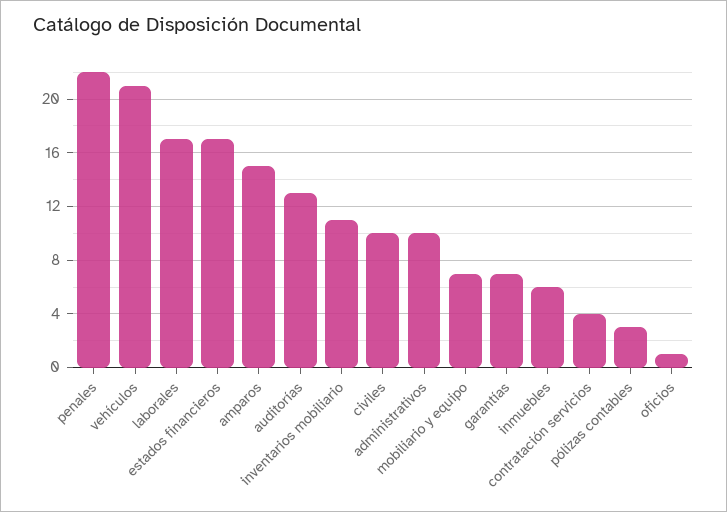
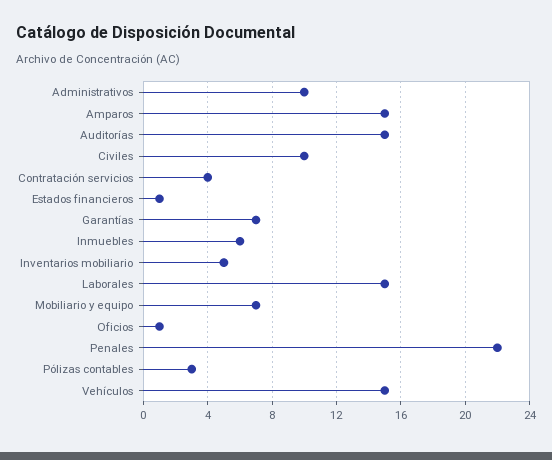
  {
    "penales": 22,
-   "vehículos": 21,
+   "vehículos": 15,
-   "laborales": 17,
+   "laborales": 15,
-   "estados financieros": 17,
+   "estados financieros": 1,
    "amparos": 15,
-   "auditorías": 13,
+   "auditorías": 15,
-   "inventarios mobiliario": 11,
+   "inventarios mobiliario": 5,
    "civiles": 10,
    "administrativos": 10,
    "mobiliario y equipo": 7,
    "garantías": 7,
    "inmuebles": 6,
    "contratación servicios": 4,
    "pólizas contables": 3,
    "oficios": 1
  }

